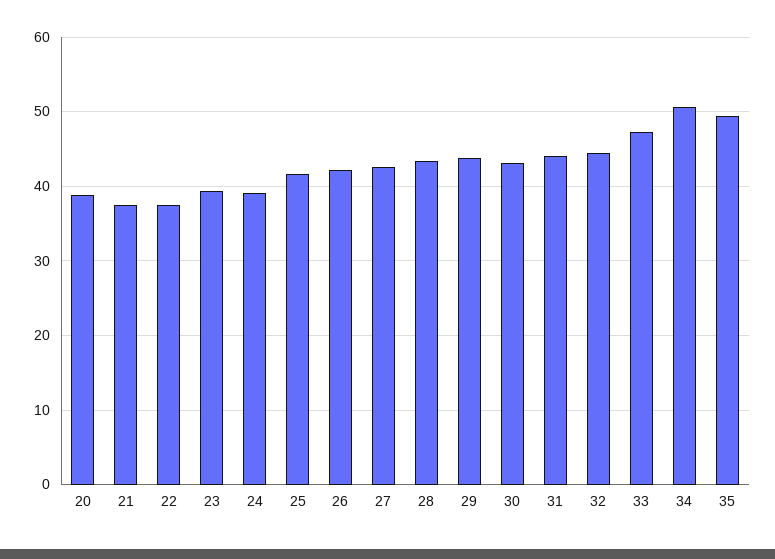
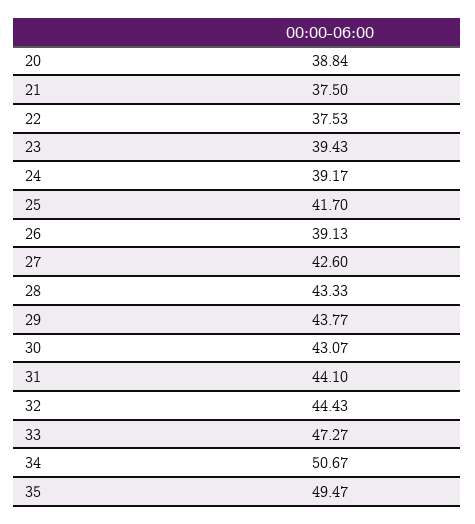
  {
    "20": 38.84,
    "21": 37.5,
    "22": 37.53,
    "23": 39.43,
    "24": 39.17,
    "25": 41.7,
-   "26": 42,
+   "26": 39.13,
    "27": 42.6,
    "28": 43.33,
    "29": 43.77,
    "30": 43.07,
    "31": 44.1,
    "32": 44.43,
    "33": 47.27,
    "34": 50.67,
    "35": 49.47
  }

